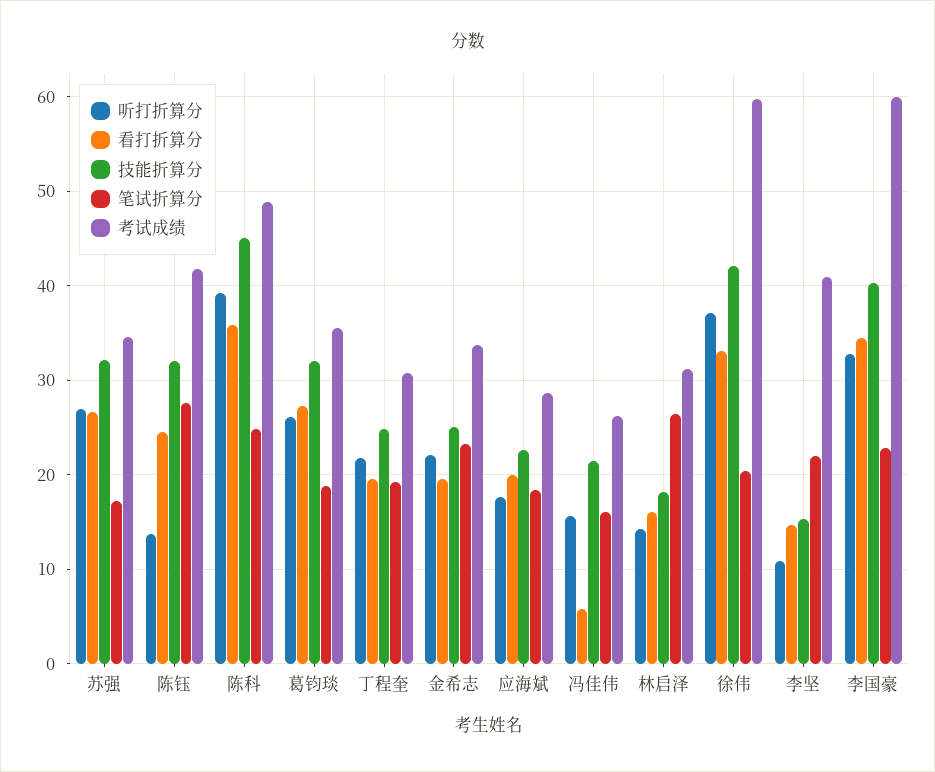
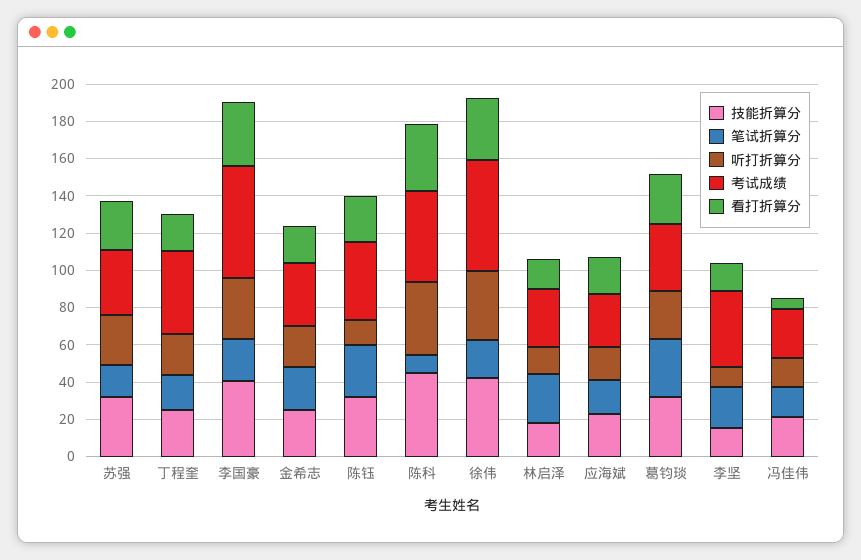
  {
    "听打折算分": {
      "苏强": 27,
      "陈钰": 14,
      "陈科": 39,
      "葛钧琰": 26,
      "丁程奎": 22,
      "金希志": 22,
      "应海斌": 18,
      "冯佳伟": 16,
      "林启泽": 14,
      "徐伟": 37,
      "李坚": 11,
      "李国豪": 33
    },
    "看打折算分": {
      "苏强": 27,
      "陈钰": 25,
      "陈科": 36,
      "葛钧琰": 27,
      "丁程奎": 20,
      "金希志": 20,
      "应海斌": 20,
      "冯佳伟": 6,
      "林启泽": 16,
      "徐伟": 33,
      "李坚": 15,
      "李国豪": 34
    },
    "技能折算分": {
      "苏强": 32,
      "陈钰": 32,
      "陈科": 45,
      "葛钧琰": 32,
      "丁程奎": 25,
      "金希志": 25,
      "应海斌": 23,
      "冯佳伟": 21,
      "林启泽": 18,
      "徐伟": 42,
      "李坚": 15,
      "李国豪": 40
    },
    "笔试折算分": {
      "苏强": 17,
      "陈钰": 28,
-     "陈科": 25,
+     "陈科": 10,
-     "葛钧琰": 19,
+     "葛钧琰": 30,
      "丁程奎": 19,
      "金希志": 23,
      "应海斌": 18,
      "冯佳伟": 16,
      "林启泽": 26,
      "徐伟": 20,
      "李坚": 22,
      "李国豪": 23
    },
    "考试成绩": {
      "苏强": 35,
      "陈钰": 42,
      "陈科": 49,
      "葛钧琰": 36,
-     "丁程奎": 31,
+     "丁程奎": 45,
      "金希志": 34,
      "应海斌": 29,
      "冯佳伟": 26,
      "林启泽": 31,
      "徐伟": 60,
      "李坚": 41,
      "李国豪": 60
    }
  }

